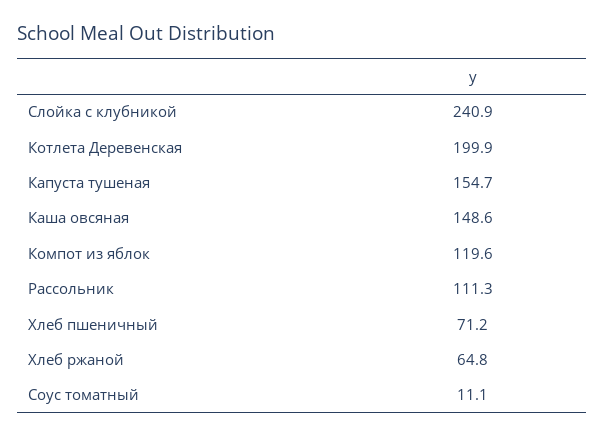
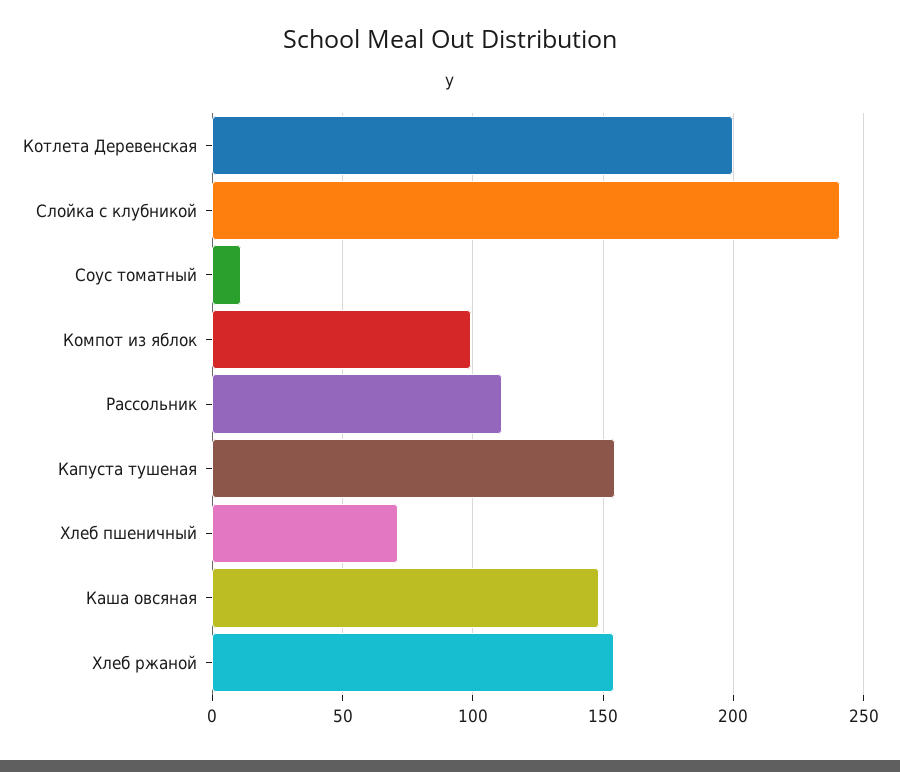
  {
    "Слойка с клубникой": 240.9,
    "Котлета Деревенская": 199.9,
    "Капуста тушеная": 154.7,
    "Каша овсяная": 148.6,
-   "Компот из яблок": 119.6,
+   "Компот из яблок": 100,
    "Рассольник": 111.3,
    "Хлеб пшеничный": 71.2,
-   "Хлеб ржаной": 64.8,
+   "Хлеб ржаной": 155,
    "Соус томатный": 11.1
  }

